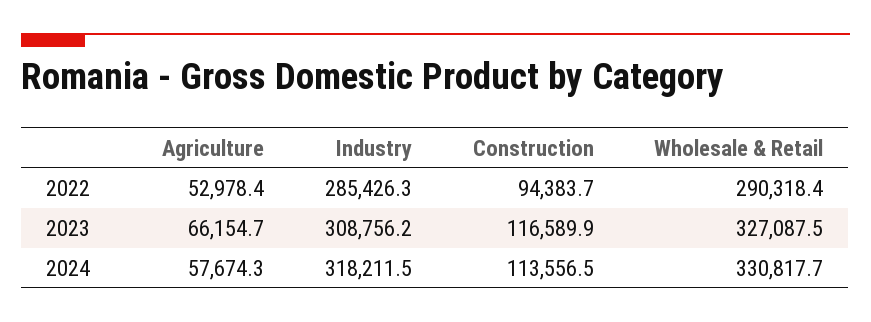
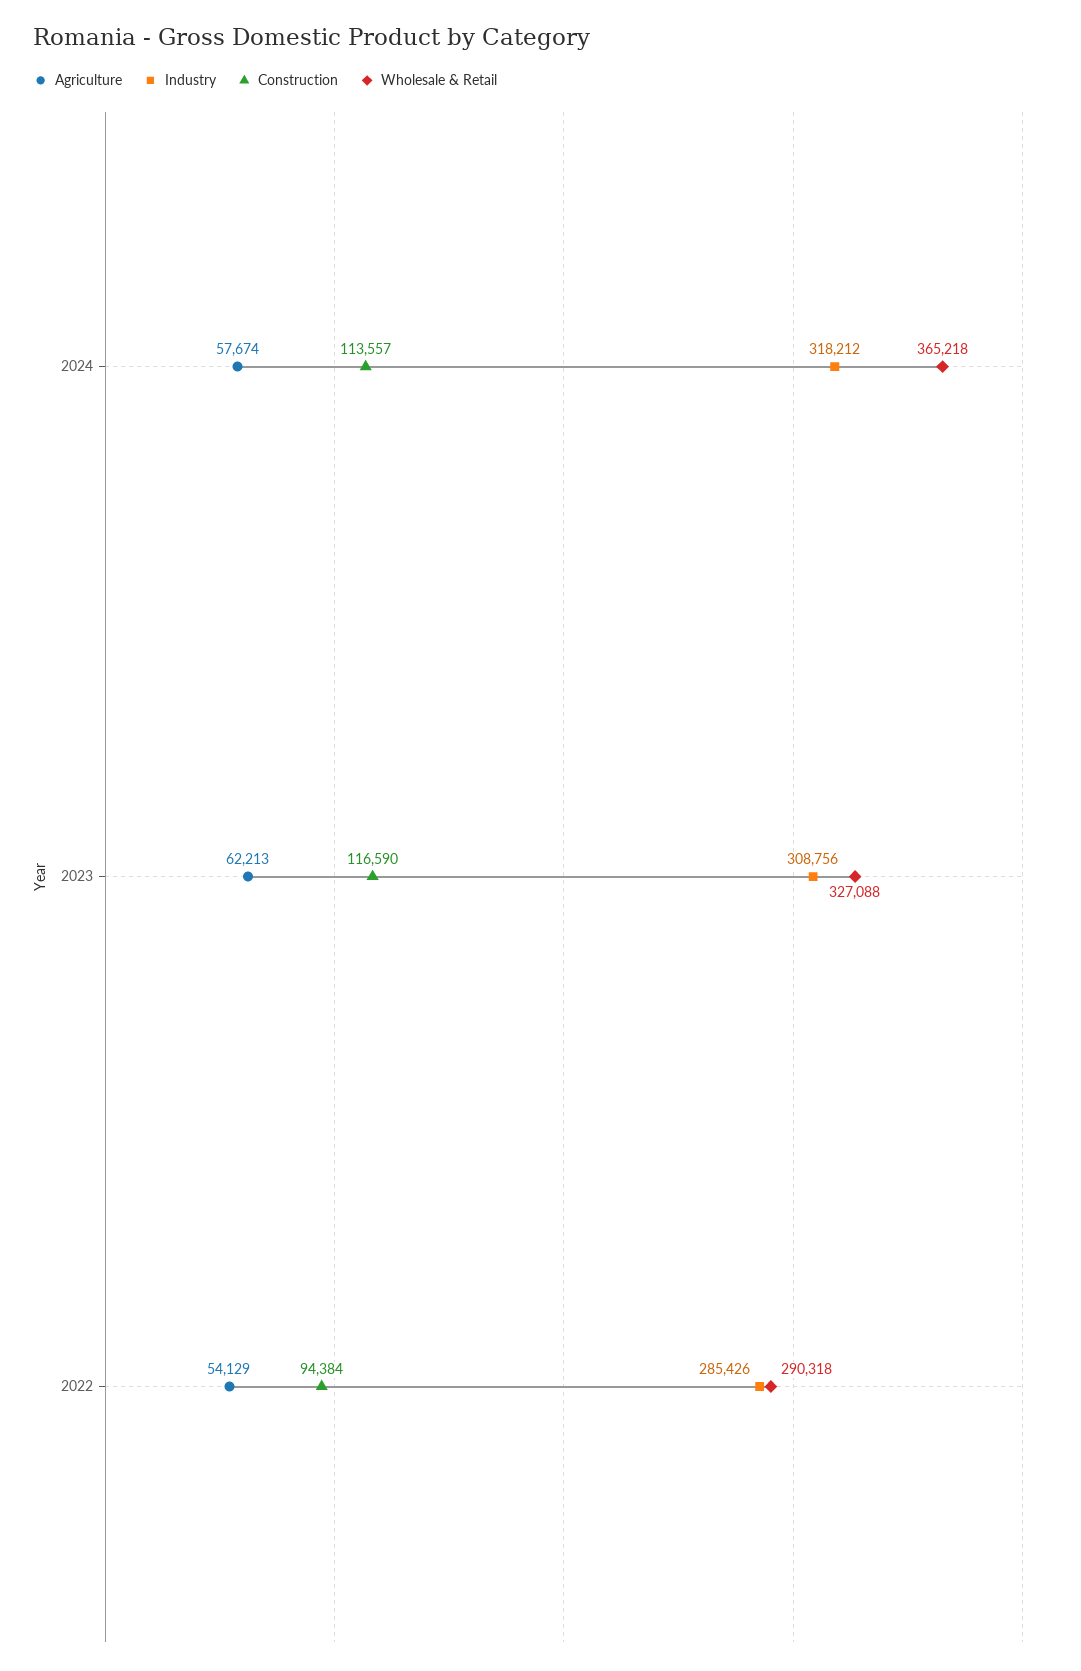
  {
    "Agriculture": {
-     "2022": 52978.4,
+     "2022": 54129,
-     "2023": 66154.7,
+     "2023": 62213,
      "2024": 57674.3
    },
    "Industry": {
      "2022": 285426.3,
      "2023": 308756.2,
      "2024": 318211.5
    },
    "Construction": {
      "2022": 94383.7,
      "2023": 116589.9,
      "2024": 113556.5
    },
    "Wholesale & Retail": {
      "2022": 290318.4,
      "2023": 327087.5,
-     "2024": 330817.7
+     "2024": 365218
    }
  }

